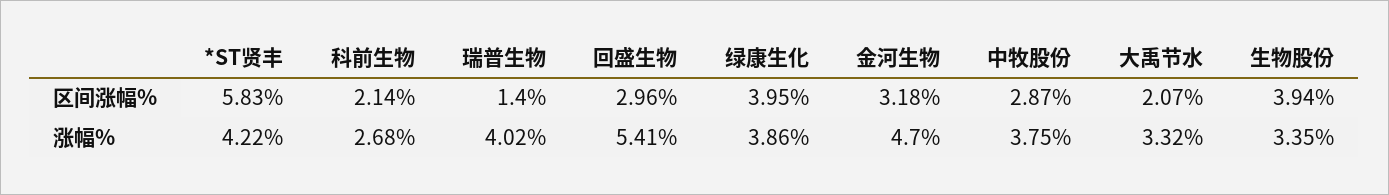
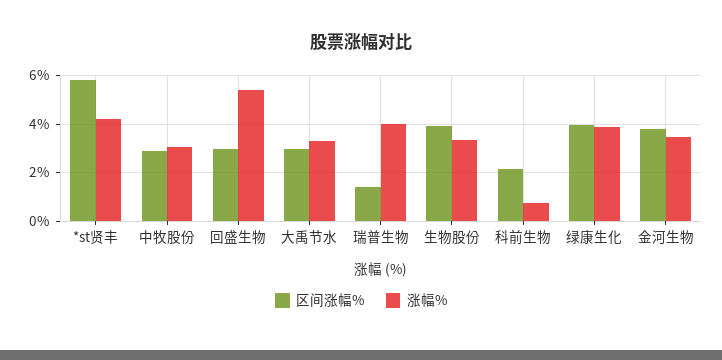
  {
    "区间涨幅%": {
      "*ST贤丰": 5.83,
      "科前生物": 2.14,
      "瑞普生物": 1.4,
      "回盛生物": 2.96,
      "绿康生化": 3.95,
-     "金河生物": 3.18,
+     "金河生物": 3.75,
      "中牧股份": 2.87,
-     "大禹节水": 2.07,
+     "大禹节水": 3,
      "生物股份": 3.94
    },
    "涨幅%": {
      "*ST贤丰": 4.22,
-     "科前生物": 2.68,
+     "科前生物": 0.75,
      "瑞普生物": 4.02,
      "回盛生物": 5.41,
      "绿康生化": 3.86,
-     "金河生物": 4.7,
+     "金河生物": 3.5,
-     "中牧股份": 3.75,
+     "中牧股份": 3,
      "大禹节水": 3.32,
      "生物股份": 3.35
    }
  }

